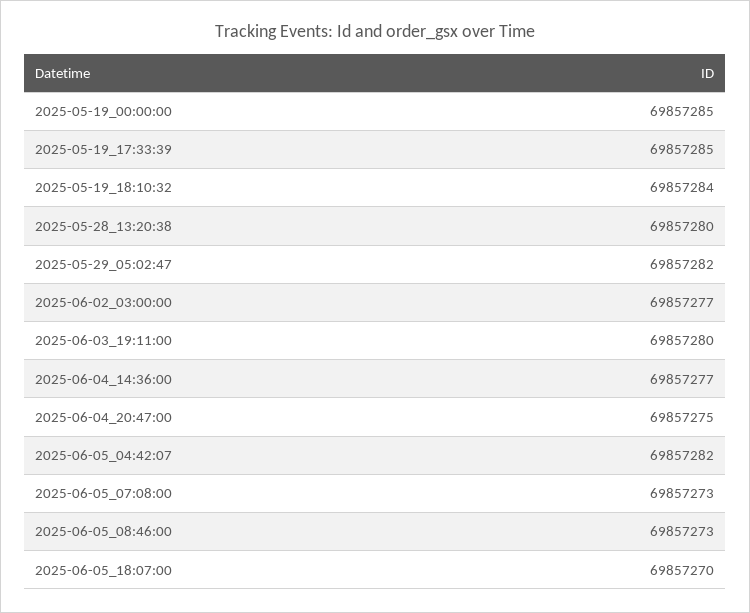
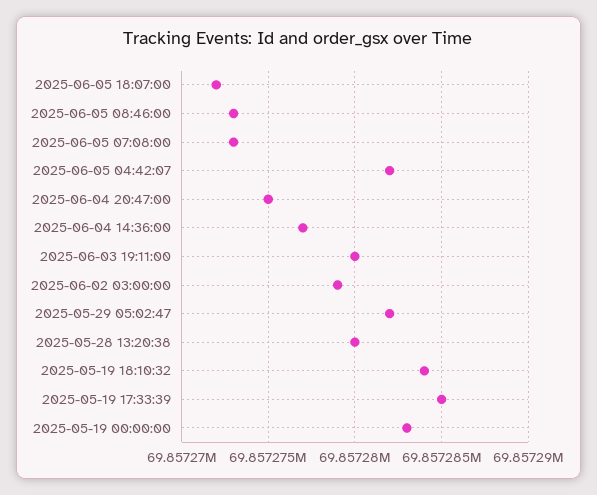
  {
-   "2025-05-19_00:00:00": 69857285,
+   "2025-05-19_00:00:00": 69857283,
    "2025-05-19_17:33:39": 69857285,
    "2025-05-19_18:10:32": 69857284,
    "2025-05-28_13:20:38": 69857280,
    "2025-05-29_05:02:47": 69857282,
-   "2025-06-02_03:00:00": 69857277,
+   "2025-06-02_03:00:00": 69857279,
    "2025-06-03_19:11:00": 69857280,
    "2025-06-04_14:36:00": 69857277,
    "2025-06-04_20:47:00": 69857275,
    "2025-06-05_04:42:07": 69857282,
    "2025-06-05_07:08:00": 69857273,
    "2025-06-05_08:46:00": 69857273,
-   "2025-06-05_18:07:00": 69857270
+   "2025-06-05_18:07:00": 69857272
  }

